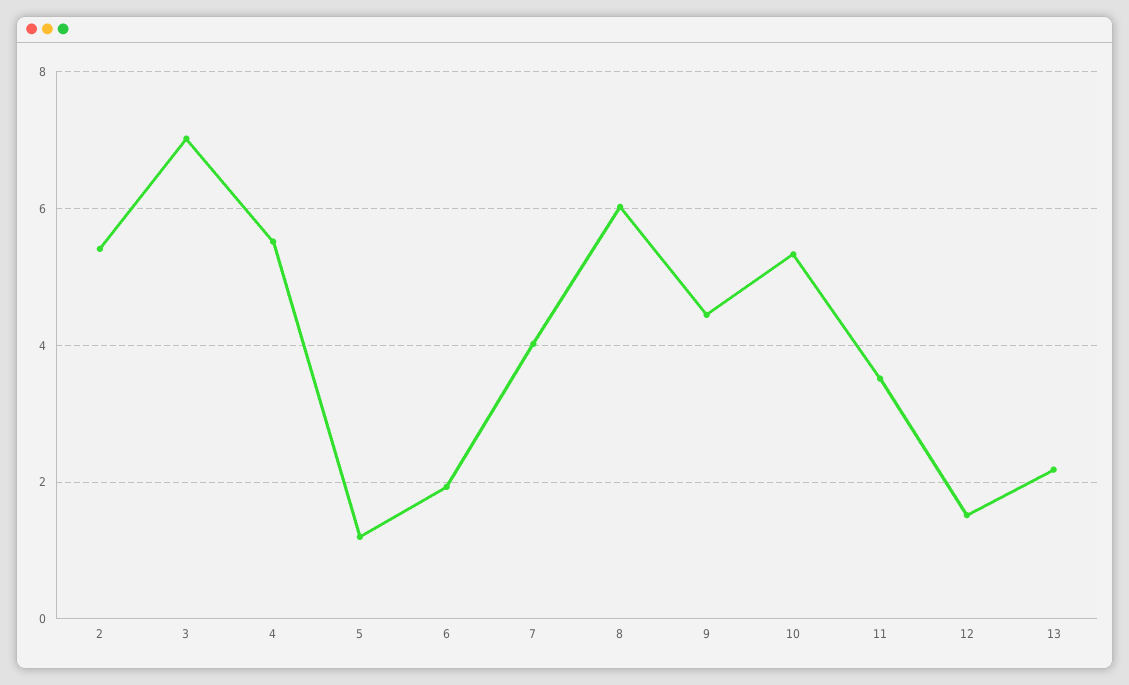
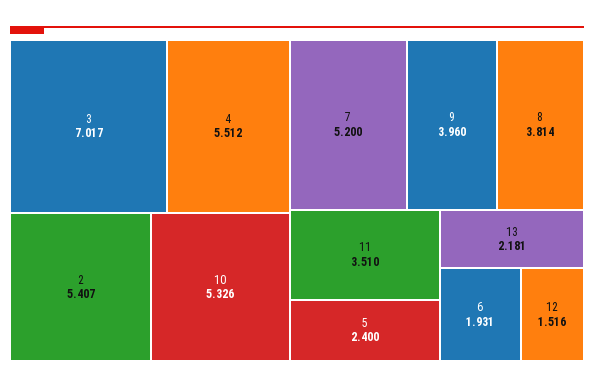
  {
    "2": 5.407,
    "3": 7.017,
    "4": 5.512,
-   "5": 1.2,
+   "5": 2.4,
    "6": 1.931,
-   "7": 4,
+   "7": 5.2,
-   "8": 6,
+   "8": 3.814,
-   "9": 4.4,
+   "9": 3.96,
    "10": 5.326,
    "11": 3.51,
    "12": 1.516,
    "13": 2.181
  }

